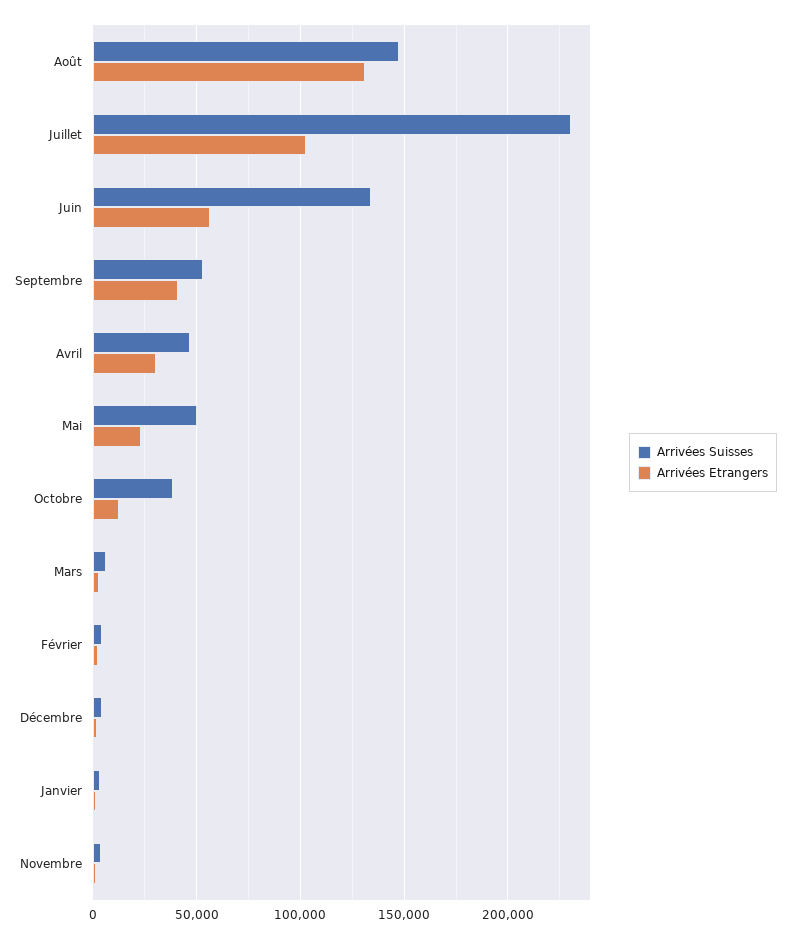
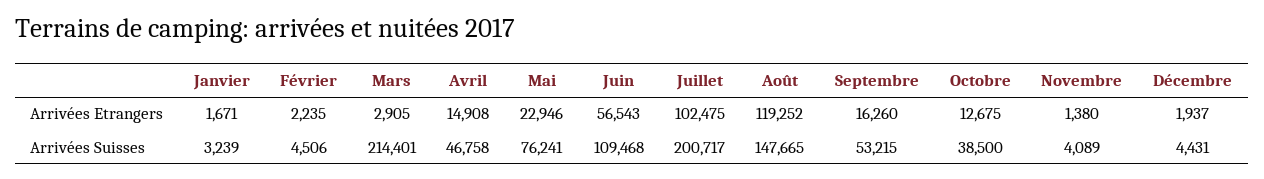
  {
    "Arrivées Suisses": {
      "Août": 147665,
-     "Juillet": 230000,
+     "Juillet": 200717,
-     "Juin": 135000,
+     "Juin": 109468,
      "Septembre": 53215,
      "Avril": 46758,
-     "Mai": 50000,
+     "Mai": 76241,
      "Octobre": 38500,
-     "Mars": 5000,
+     "Mars": 214401,
      "Février": 4506,
      "Décembre": 4431,
      "Janvier": 3239,
      "Novembre": 4089
    },
    "Arrivées Etrangers": {
-     "Août": 130000,
+     "Août": 119252,
      "Juillet": 102475,
      "Juin": 56543,
-     "Septembre": 40000,
+     "Septembre": 16260,
-     "Avril": 30000,
+     "Avril": 14908,
      "Mai": 22946,
      "Octobre": 12675,
      "Mars": 2905,
      "Février": 2235,
      "Décembre": 1937,
      "Janvier": 1671,
      "Novembre": 1380
    }
  }

